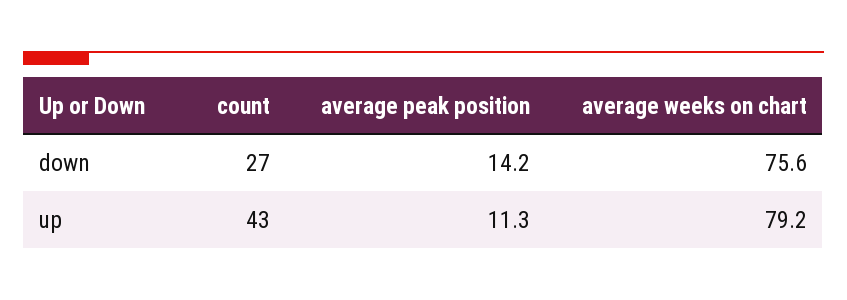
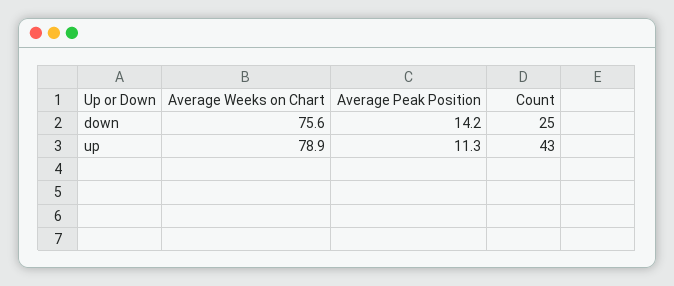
  {
    "count": {
-     "down": 27,
+     "down": 25,
      "up": 43
    },
    "average peak position": {
      "down": 14.2,
      "up": 11.3
    },
    "average weeks on chart": {
      "down": 75.6,
-     "up": 79.2
+     "up": 78.9
    }
  }

